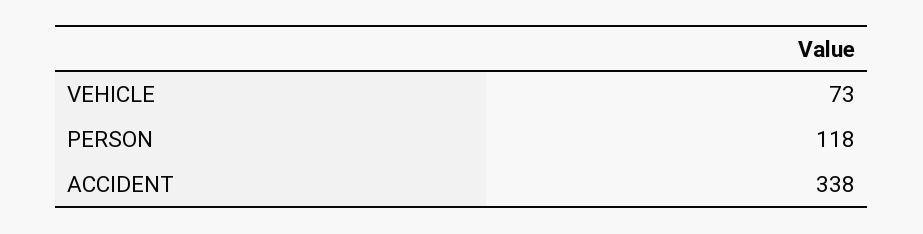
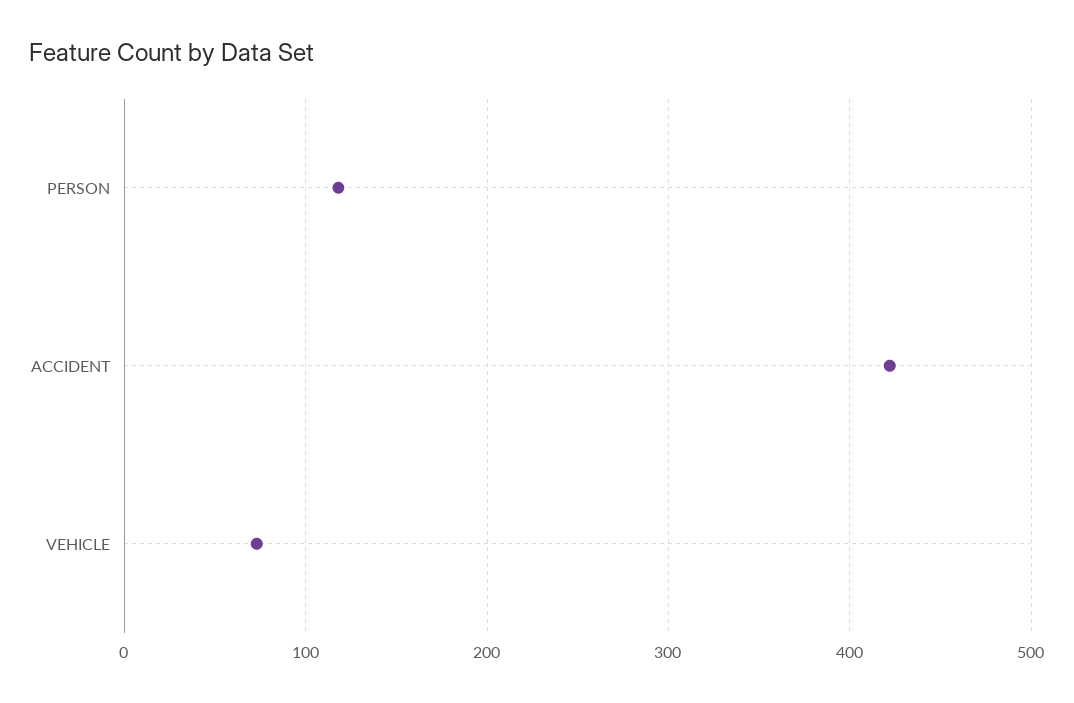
  {
    "VEHICLE": 73,
    "PERSON": 118,
-   "ACCIDENT": 338
+   "ACCIDENT": 420
  }

